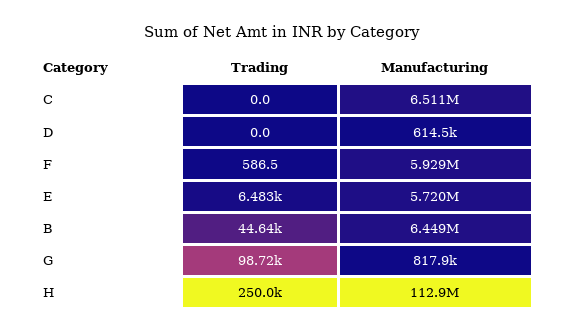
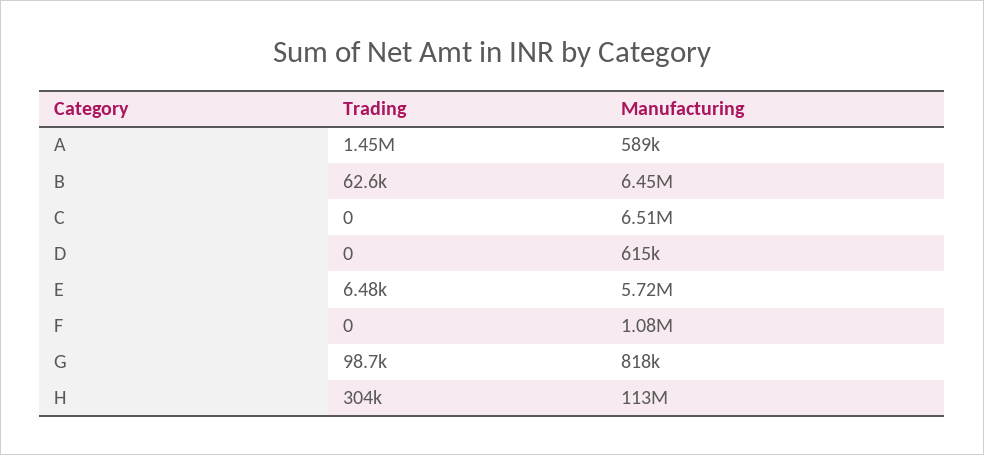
  {
    "Trading": {
      "C": 0,
      "D": 0,
-     "F": 586.5,
+     "F": 0,
      "E": 6483,
-     "B": 44640,
+     "B": 62600,
      "G": 98720,
-     "H": 250000
+     "H": 304000,
+     "A": 1450000
    },
    "Manufacturing": {
      "C": 6511000,
      "D": 614500,
-     "F": 5929000,
+     "F": 1080000,
      "E": 5720000,
      "B": 6449000,
      "G": 817900,
-     "H": 112900000
+     "H": 112900000,
+     "A": 589000
    }
  }

